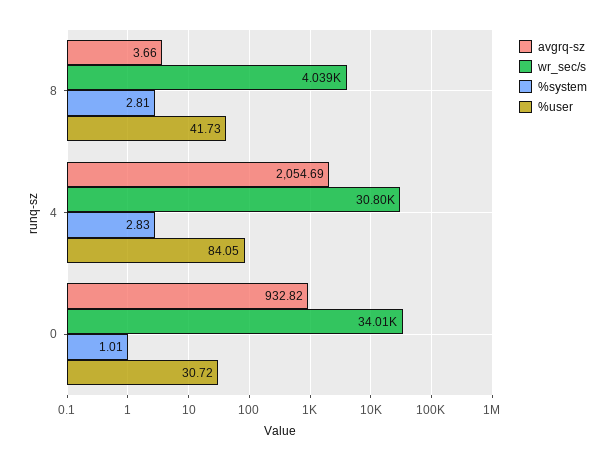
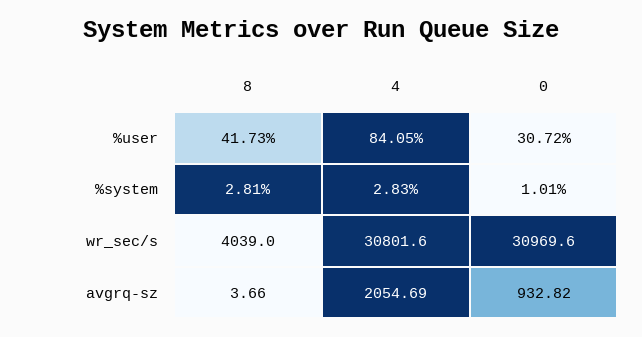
  {
    "avgrq-sz": {
      "8": 3.66,
      "4": 2054.69,
      "0": 932.82
    },
    "wr_sec/s": {
      "8": 4039,
      "4": 30801.6,
-     "0": 34010
+     "0": 30969.6
    },
    "%system": {
      "8": 2.81,
      "4": 2.83,
      "0": 1.01
    },
    "%user": {
      "8": 41.73,
      "4": 84.05,
      "0": 30.72
    }
  }

